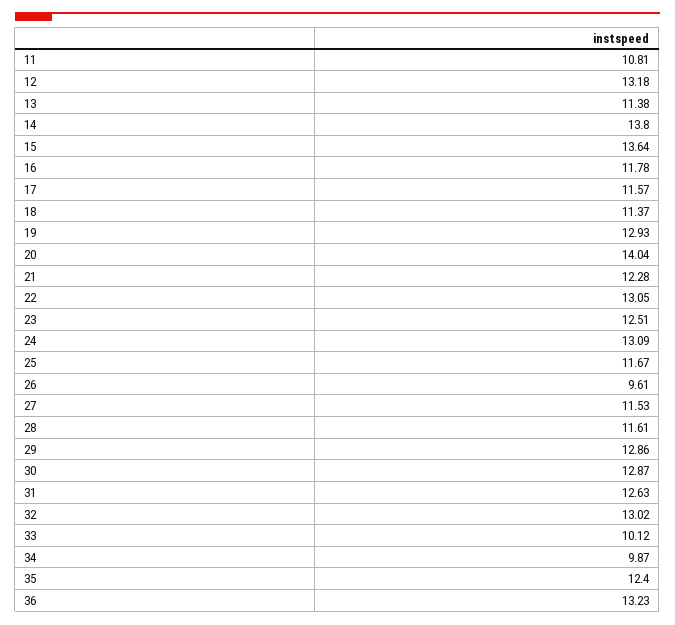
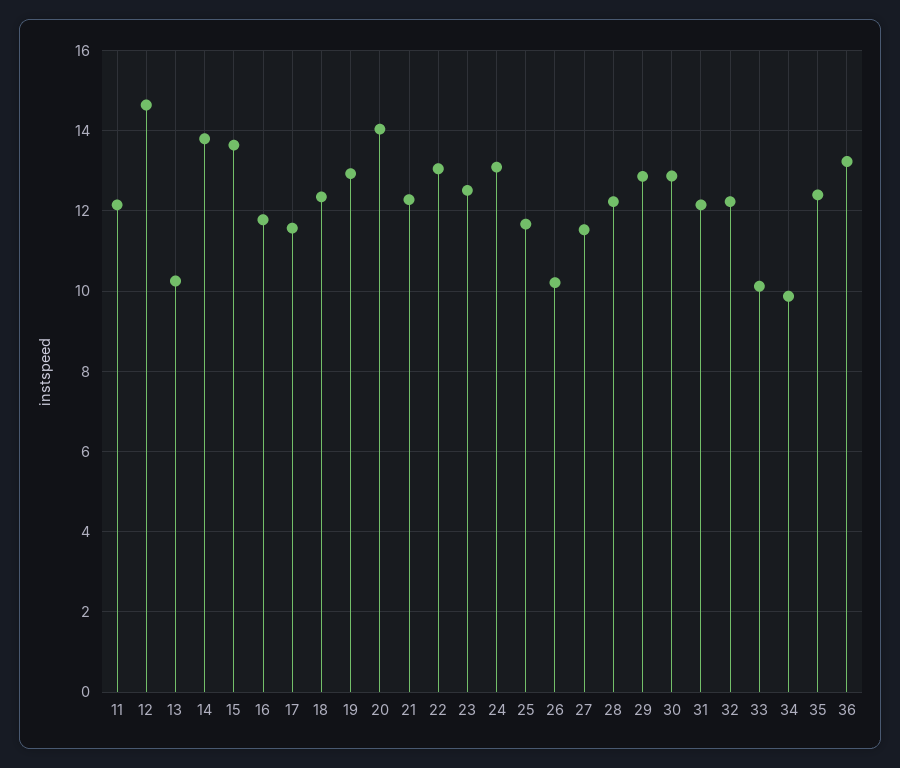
  {
-   "11": 10.81,
+   "11": 12.2,
-   "12": 13.18,
+   "12": 14.6,
-   "13": 11.38,
+   "13": 10.2,
    "14": 13.8,
    "15": 13.64,
    "16": 11.78,
    "17": 11.57,
-   "18": 11.37,
+   "18": 12.4,
    "19": 12.93,
    "20": 14.04,
    "21": 12.28,
    "22": 13.05,
    "23": 12.51,
    "24": 13.09,
    "25": 11.67,
-   "26": 9.61,
+   "26": 10.2,
    "27": 11.53,
-   "28": 11.61,
+   "28": 12.2,
    "29": 12.86,
    "30": 12.87,
-   "31": 12.63,
+   "31": 12.2,
-   "32": 13.02,
+   "32": 12.2,
    "33": 10.12,
    "34": 9.87,
    "35": 12.4,
    "36": 13.23
  }

